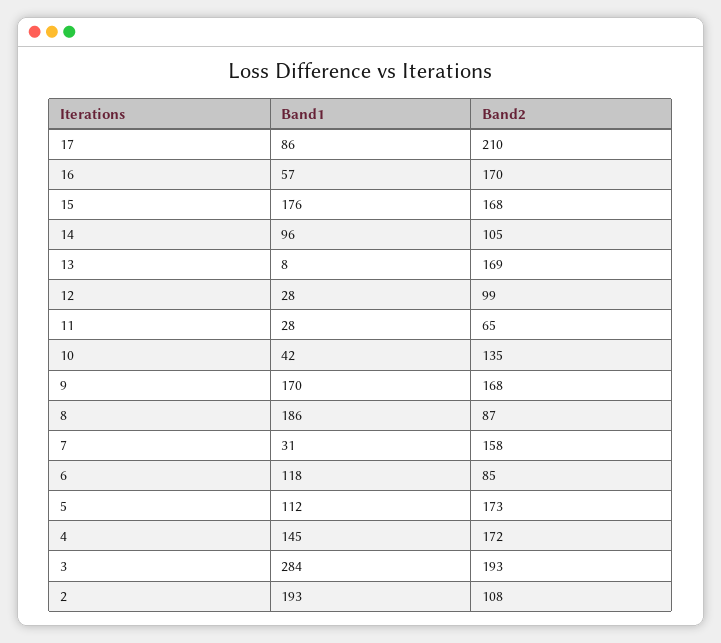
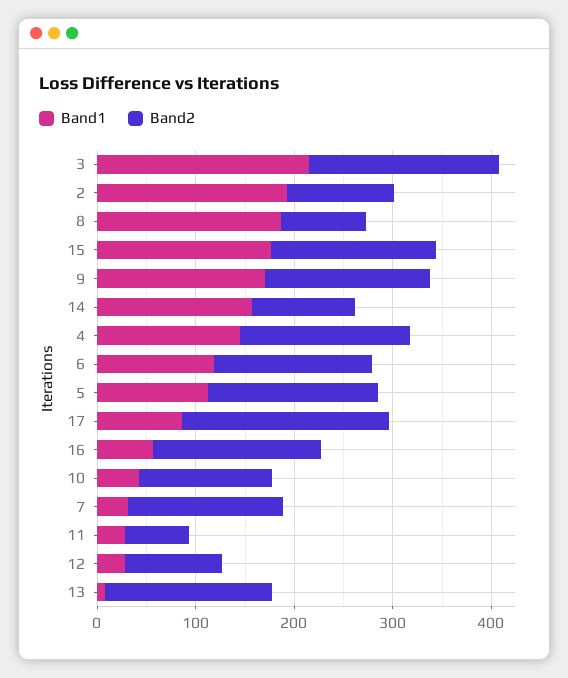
  {
    "Band1": {
      "17": 86,
      "16": 57,
      "15": 176,
-     "14": 96,
+     "14": 160,
      "13": 8,
      "12": 28,
      "11": 28,
      "10": 42,
      "9": 170,
      "8": 186,
      "7": 31,
      "6": 118,
      "5": 112,
      "4": 145,
-     "3": 284,
+     "3": 220,
      "2": 193
    },
    "Band2": {
      "17": 210,
      "16": 170,
      "15": 168,
      "14": 105,
      "13": 169,
      "12": 99,
      "11": 65,
      "10": 135,
      "9": 168,
      "8": 87,
      "7": 158,
-     "6": 85,
+     "6": 160,
      "5": 173,
      "4": 172,
      "3": 193,
      "2": 108
    }
  }

